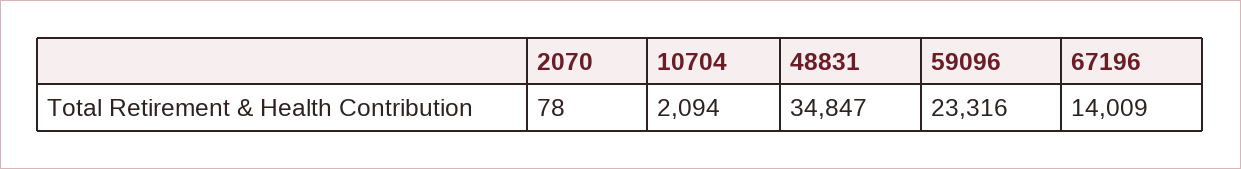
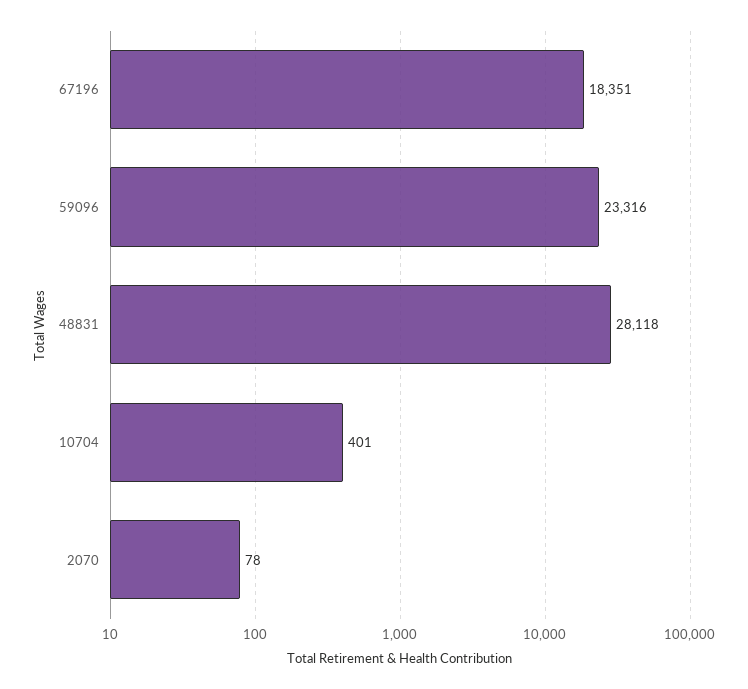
  {
    "2070": 78,
-   "10704": 2094,
+   "10704": 401,
-   "48831": 34847,
+   "48831": 28118,
    "59096": 23316,
-   "67196": 14009
+   "67196": 18351
  }

